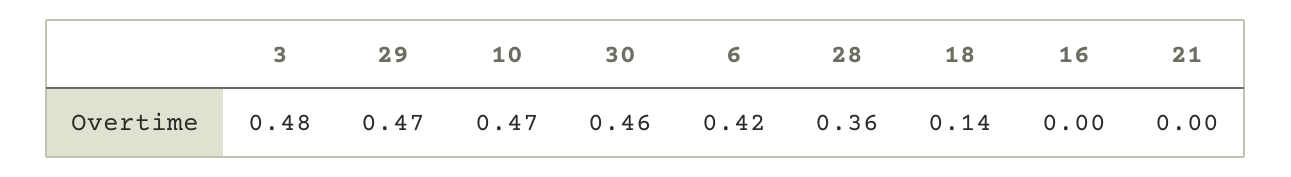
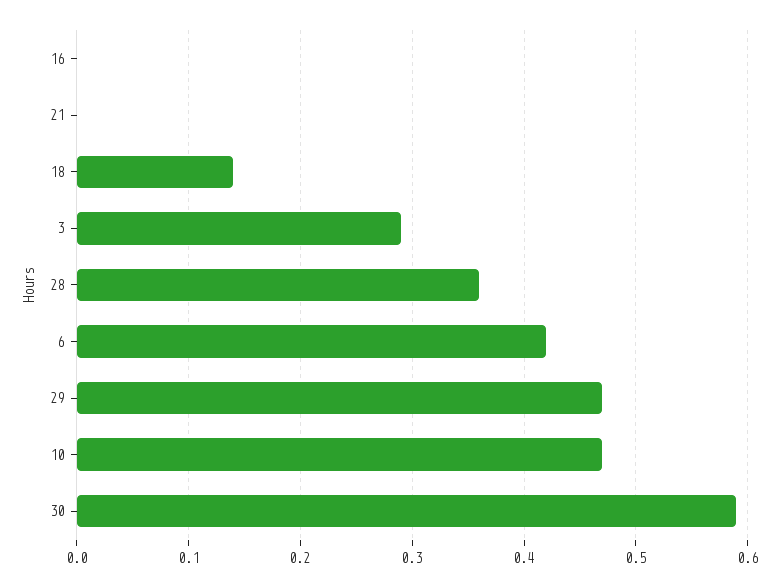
  {
-   "3": 0.48,
+   "3": 0.29,
    "29": 0.47,
    "10": 0.47,
-   "30": 0.46,
+   "30": 0.59,
    "6": 0.42,
    "28": 0.36,
    "18": 0.14,
    "16": 0,
    "21": 0
  }

